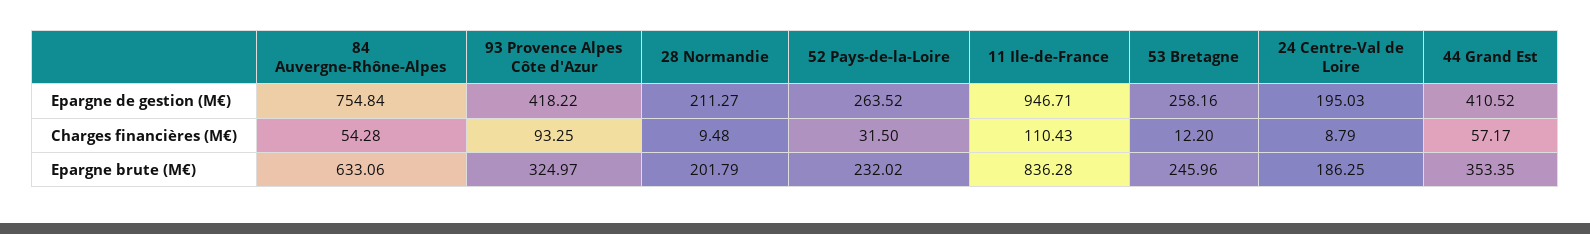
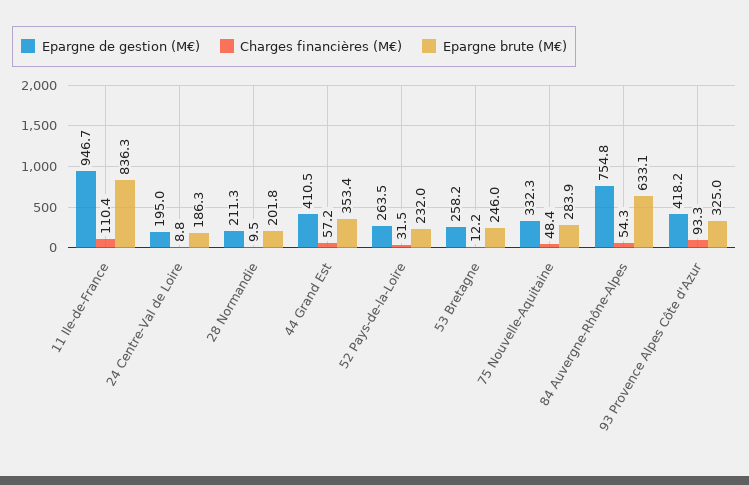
  {
    "Epargne de gestion (M€)": {
      "84 Auvergne-Rhône-Alpes": 754.84,
      "93 Provence Alpes Côte d'Azur": 418.22,
      "28 Normandie": 211.27,
      "52 Pays-de-la-Loire": 263.52,
      "11 Ile-de-France": 946.71,
      "53 Bretagne": 258.16,
      "24 Centre-Val de Loire": 195.03,
-     "44 Grand Est": 410.52
+     "44 Grand Est": 410.52,
+     "75 Nouvelle-Aquitaine": 332.3
    },
    "Charges financières (M€)": {
      "84 Auvergne-Rhône-Alpes": 54.28,
      "93 Provence Alpes Côte d'Azur": 93.25,
      "28 Normandie": 9.48,
      "52 Pays-de-la-Loire": 31.5,
      "11 Ile-de-France": 110.43,
      "53 Bretagne": 12.2,
      "24 Centre-Val de Loire": 8.79,
-     "44 Grand Est": 57.17
+     "44 Grand Est": 57.17,
+     "75 Nouvelle-Aquitaine": 48.4
    },
    "Epargne brute (M€)": {
      "84 Auvergne-Rhône-Alpes": 633.06,
      "93 Provence Alpes Côte d'Azur": 324.97,
      "28 Normandie": 201.79,
      "52 Pays-de-la-Loire": 232.02,
      "11 Ile-de-France": 836.28,
      "53 Bretagne": 245.96,
      "24 Centre-Val de Loire": 186.25,
-     "44 Grand Est": 353.35
+     "44 Grand Est": 353.35,
+     "75 Nouvelle-Aquitaine": 283.9
    }
  }

